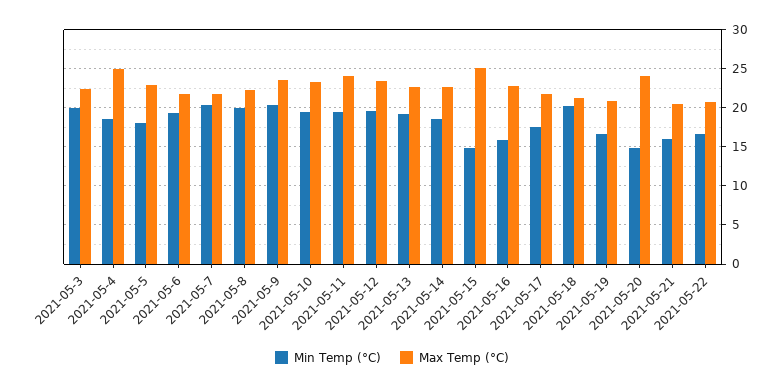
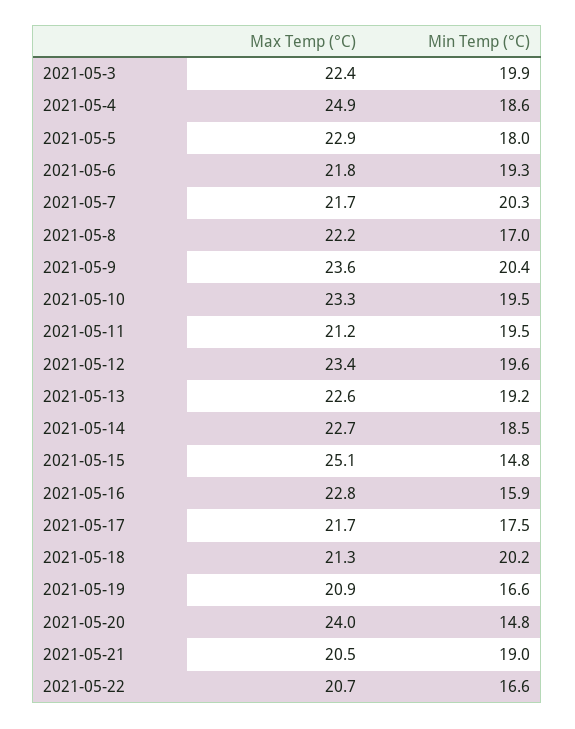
  {
    "Min Temp (°C)": {
      "2021-05-3": 19.9,
      "2021-05-4": 18.6,
      "2021-05-5": 18,
      "2021-05-6": 19.3,
      "2021-05-7": 20.3,
-     "2021-05-8": 20,
+     "2021-05-8": 17,
      "2021-05-9": 20.4,
      "2021-05-10": 19.5,
      "2021-05-11": 19.5,
      "2021-05-12": 19.6,
      "2021-05-13": 19.2,
      "2021-05-14": 18.5,
      "2021-05-15": 14.8,
      "2021-05-16": 15.9,
      "2021-05-17": 17.5,
      "2021-05-18": 20.2,
      "2021-05-19": 16.6,
      "2021-05-20": 14.8,
-     "2021-05-21": 16,
+     "2021-05-21": 19,
      "2021-05-22": 16.6
    },
    "Max Temp (°C)": {
      "2021-05-3": 22.4,
      "2021-05-4": 24.9,
      "2021-05-5": 22.9,
      "2021-05-6": 21.8,
      "2021-05-7": 21.7,
      "2021-05-8": 22.2,
      "2021-05-9": 23.6,
      "2021-05-10": 23.3,
-     "2021-05-11": 24,
+     "2021-05-11": 21.2,
      "2021-05-12": 23.4,
      "2021-05-13": 22.6,
      "2021-05-14": 22.7,
      "2021-05-15": 25.1,
      "2021-05-16": 22.8,
      "2021-05-17": 21.7,
      "2021-05-18": 21.3,
      "2021-05-19": 20.9,
      "2021-05-20": 24,
      "2021-05-21": 20.5,
      "2021-05-22": 20.7
    }
  }

